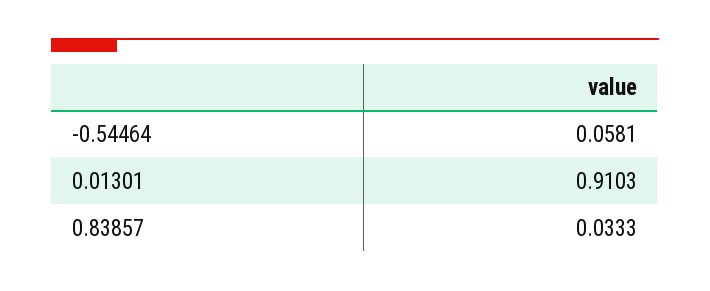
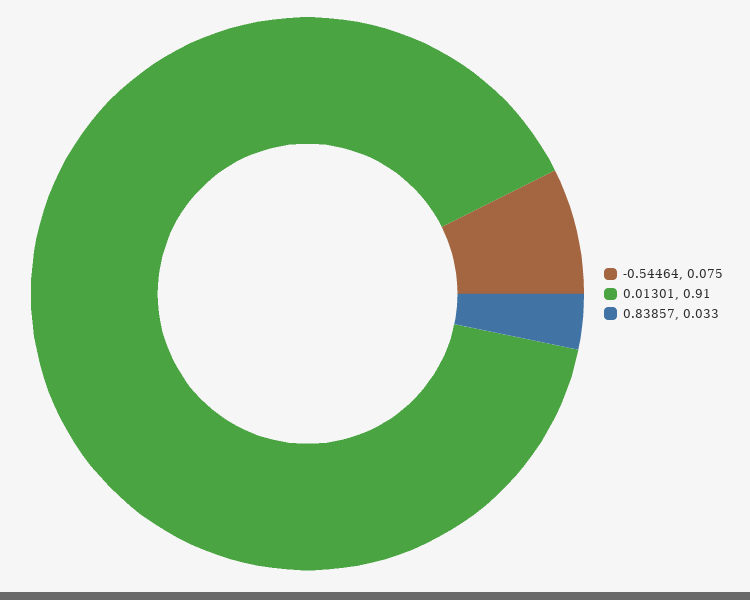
  {
-   "-0.54464": 0.0581,
+   "-0.54464": 0.075,
    "0.01301": 0.9103,
    "0.83857": 0.0333
  }

